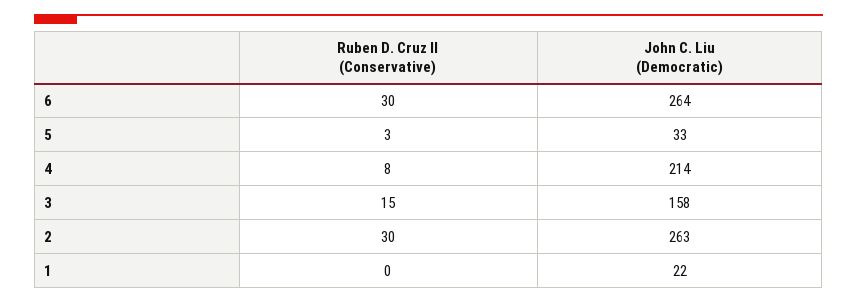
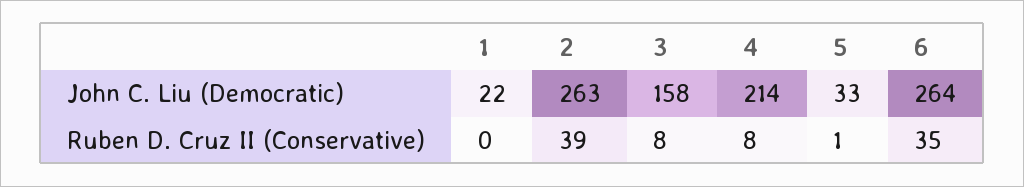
  {
    "Ruben D. Cruz II (Conservative)": {
-     "6": 30,
+     "6": 35,
-     "5": 3,
+     "5": 1,
      "4": 8,
-     "3": 15,
+     "3": 8,
-     "2": 30,
+     "2": 39,
      "1": 0
    },
    "John C. Liu (Democratic)": {
      "6": 264,
      "5": 33,
      "4": 214,
      "3": 158,
      "2": 263,
      "1": 22
    }
  }

